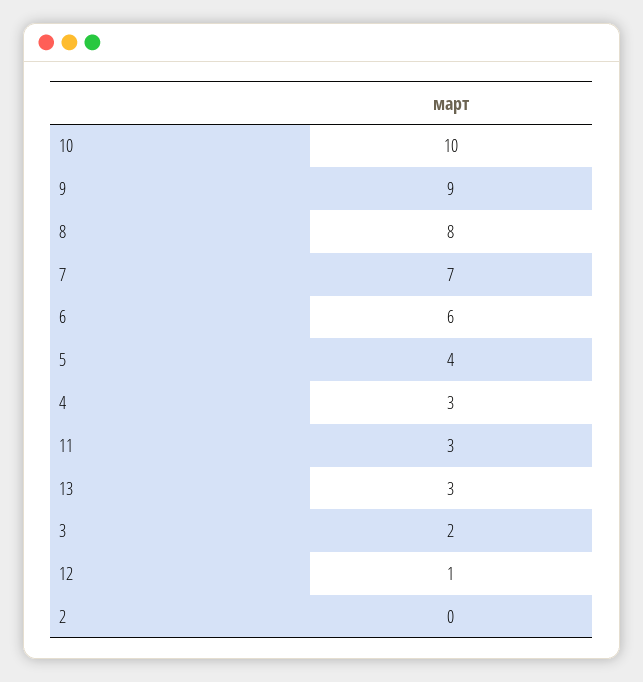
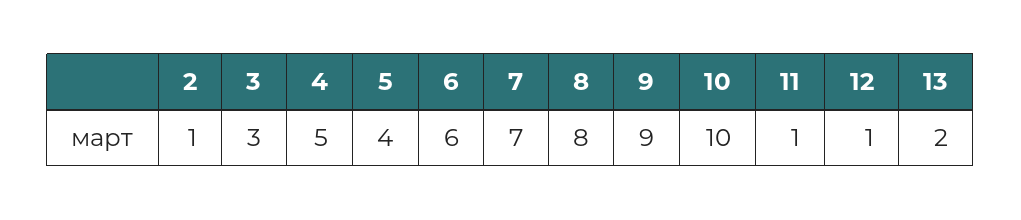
  {
    "10": 10,
    "9": 9,
    "8": 8,
    "7": 7,
    "6": 6,
    "5": 4,
-   "4": 3,
+   "4": 5,
-   "11": 3,
+   "11": 1,
-   "13": 3,
+   "13": 2,
-   "3": 2,
+   "3": 3,
    "12": 1,
-   "2": 0
+   "2": 1
  }

